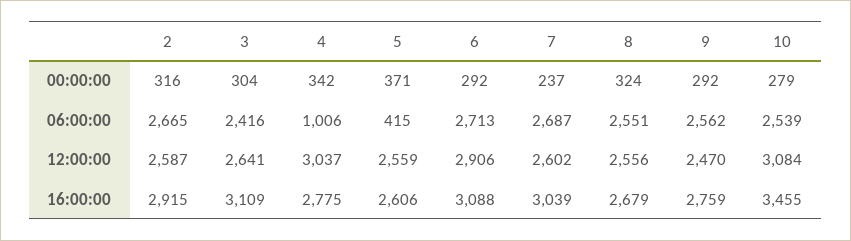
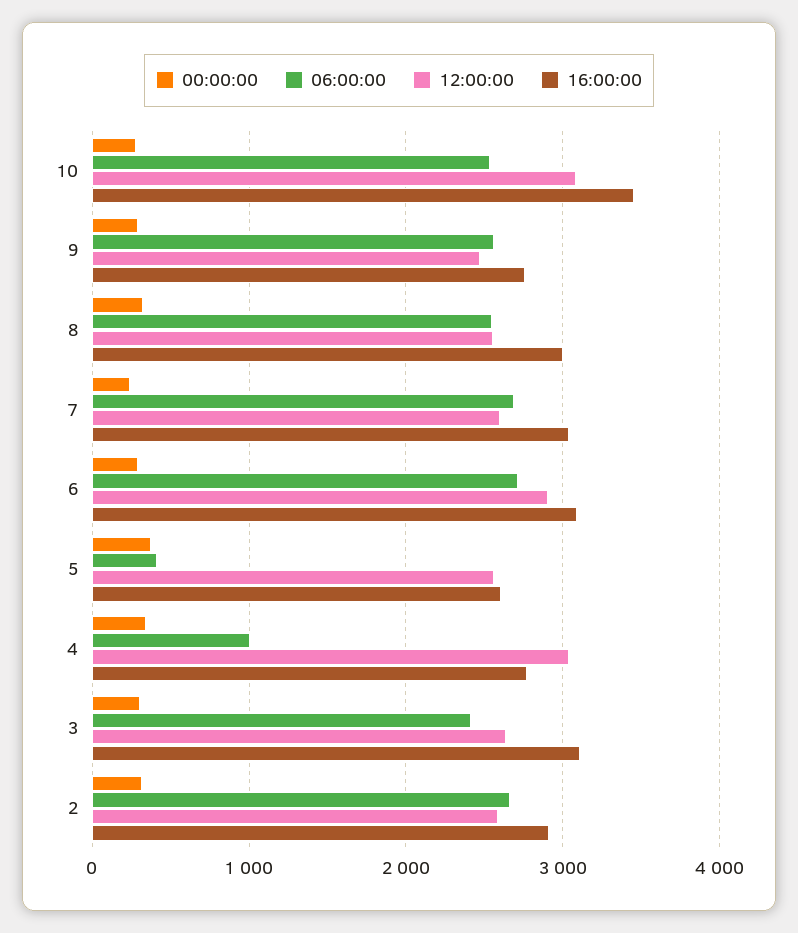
  {
    "00:00:00": {
      "2": 316,
      "3": 304,
      "4": 342,
      "5": 371,
      "6": 292,
      "7": 237,
      "8": 324,
      "9": 292,
      "10": 279
    },
    "06:00:00": {
      "2": 2665,
      "3": 2416,
      "4": 1006,
      "5": 415,
      "6": 2713,
      "7": 2687,
      "8": 2551,
      "9": 2562,
      "10": 2539
    },
    "12:00:00": {
      "2": 2587,
      "3": 2641,
      "4": 3037,
      "5": 2559,
      "6": 2906,
      "7": 2602,
      "8": 2556,
      "9": 2470,
      "10": 3084
    },
    "16:00:00": {
      "2": 2915,
      "3": 3109,
      "4": 2775,
      "5": 2606,
      "6": 3088,
      "7": 3039,
-     "8": 2679,
+     "8": 3000,
      "9": 2759,
      "10": 3455
    }
  }

